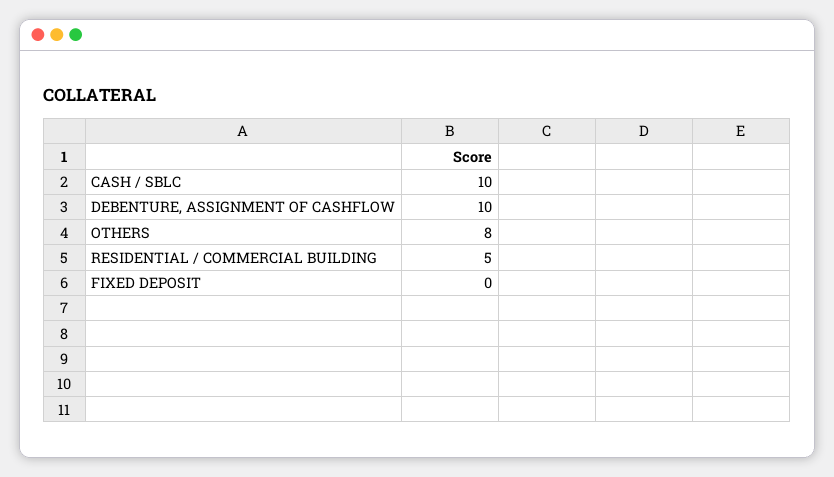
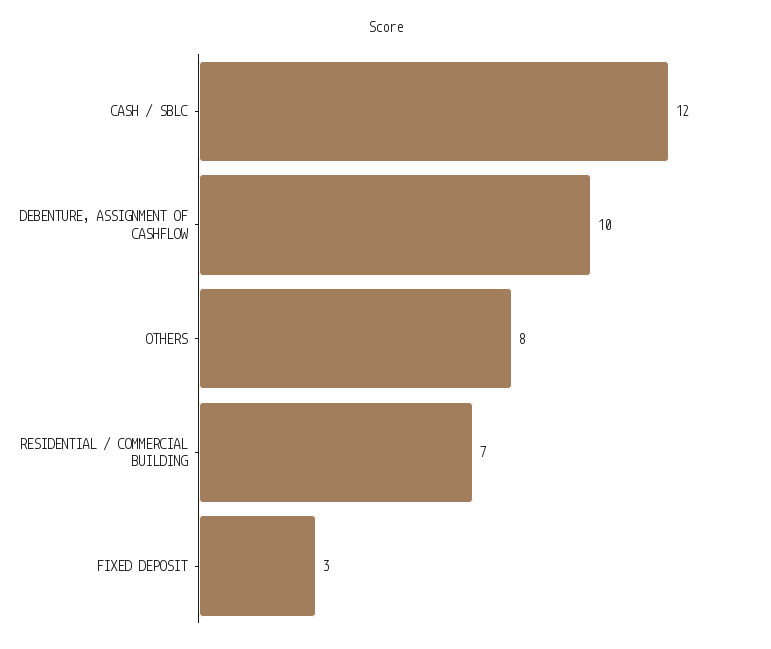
  {
-   "CASH / SBLC": 10,
+   "CASH / SBLC": 12,
    "DEBENTURE, ASSIGNMENT OF CASHFLOW": 10,
    "OTHERS": 8,
-   "RESIDENTIAL / COMMERCIAL BUILDING": 5,
+   "RESIDENTIAL / COMMERCIAL BUILDING": 7,
-   "FIXED DEPOSIT": 0
+   "FIXED DEPOSIT": 3
  }

